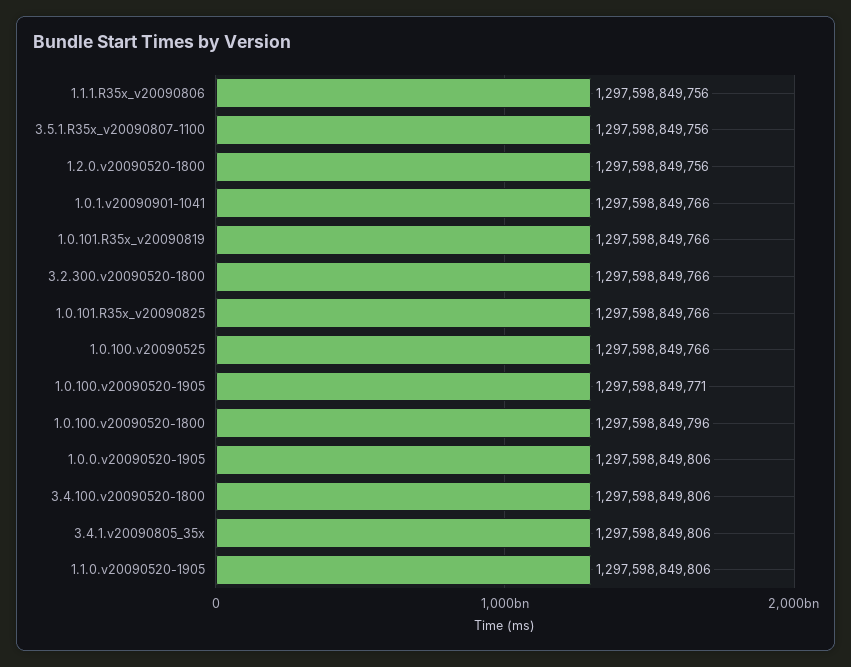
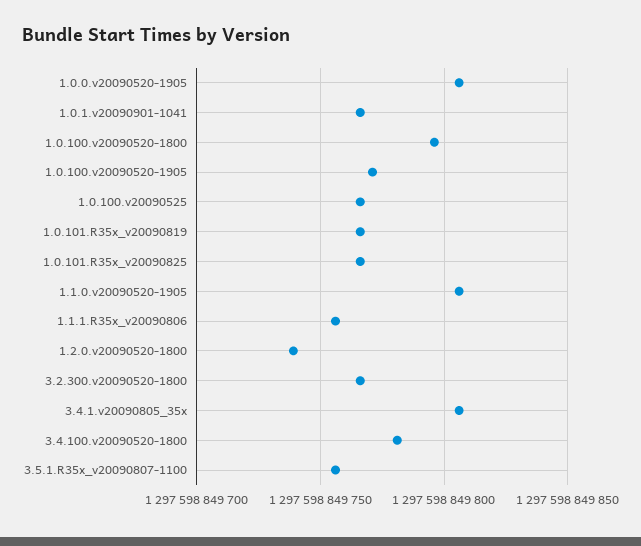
  {
    "1.1.1.R35x_v20090806": 1297598849756,
    "3.5.1.R35x_v20090807-1100": 1297598849756,
-   "1.2.0.v20090520-1800": 1297598849756,
+   "1.2.0.v20090520-1800": 1297598849740,
    "1.0.1.v20090901-1041": 1297598849766,
    "1.0.101.R35x_v20090819": 1297598849766,
    "3.2.300.v20090520-1800": 1297598849766,
    "1.0.101.R35x_v20090825": 1297598849766,
    "1.0.100.v20090525": 1297598849766,
    "1.0.100.v20090520-1905": 1297598849771,
    "1.0.100.v20090520-1800": 1297598849796,
    "1.0.0.v20090520-1905": 1297598849806,
-   "3.4.100.v20090520-1800": 1297598849806,
+   "3.4.100.v20090520-1800": 1297598849780,
    "3.4.1.v20090805_35x": 1297598849806,
    "1.1.0.v20090520-1905": 1297598849806
  }

